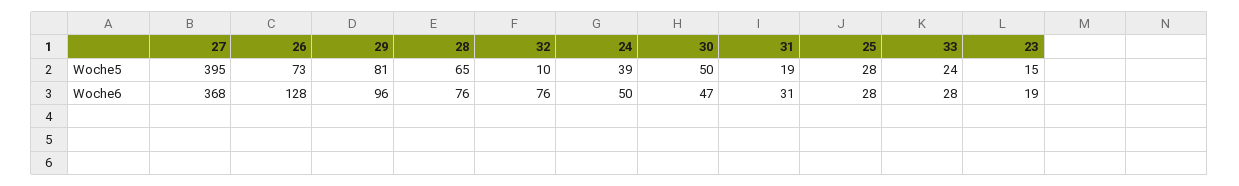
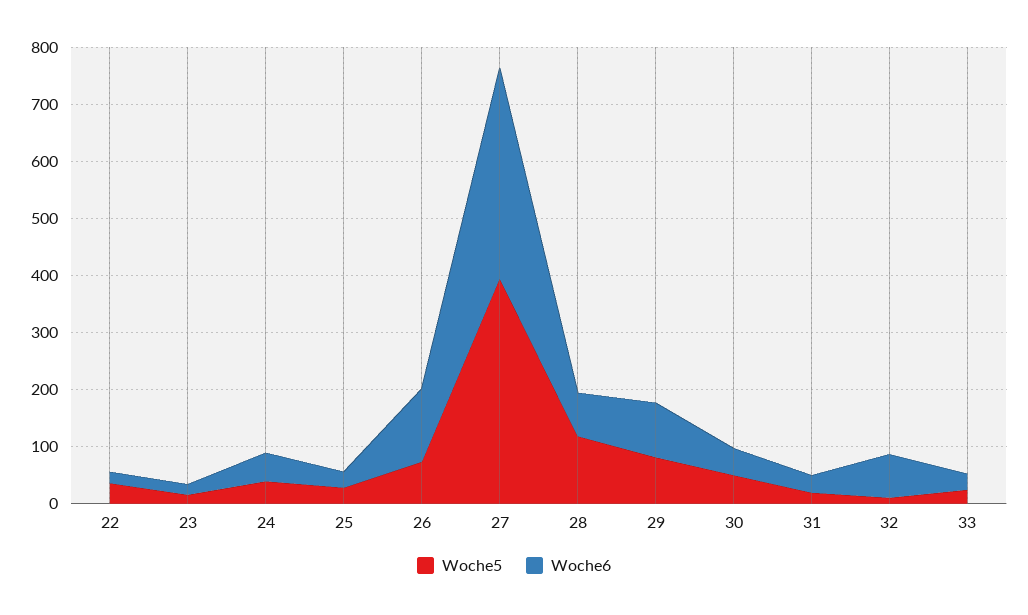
  {
    "Woche5": {
      "27": 395,
      "26": 73,
      "29": 81,
-     "28": 65,
+     "28": 120,
      "32": 10,
      "24": 39,
      "30": 50,
      "31": 19,
      "25": 28,
      "33": 24,
-     "23": 15
+     "23": 15,
+     "22": 40
    },
    "Woche6": {
      "27": 368,
      "26": 128,
      "29": 96,
      "28": 76,
      "32": 76,
      "24": 50,
      "30": 47,
      "31": 31,
      "25": 28,
      "33": 28,
-     "23": 19
+     "23": 19,
+     "22": 20
    }
  }

